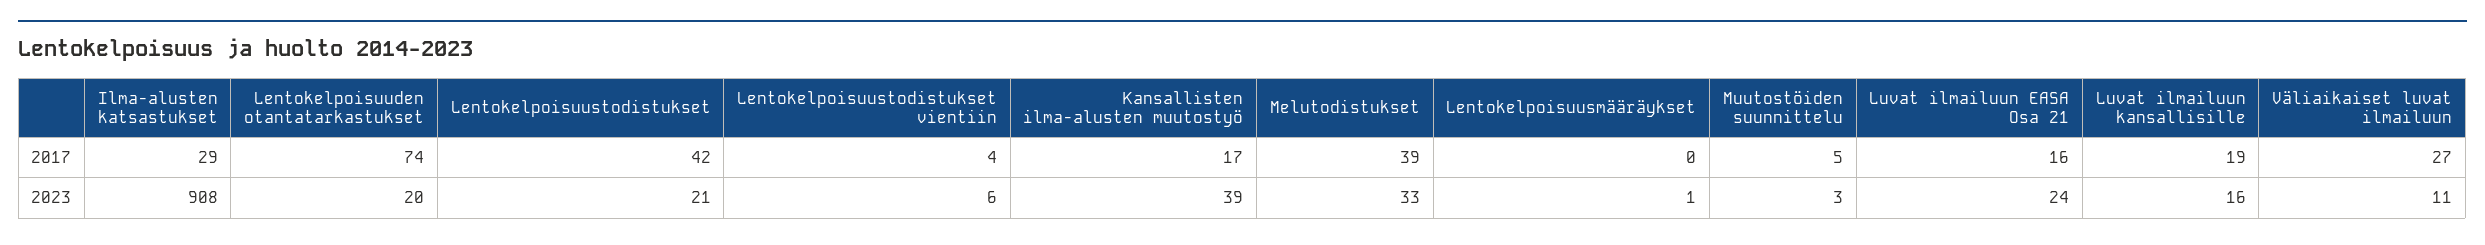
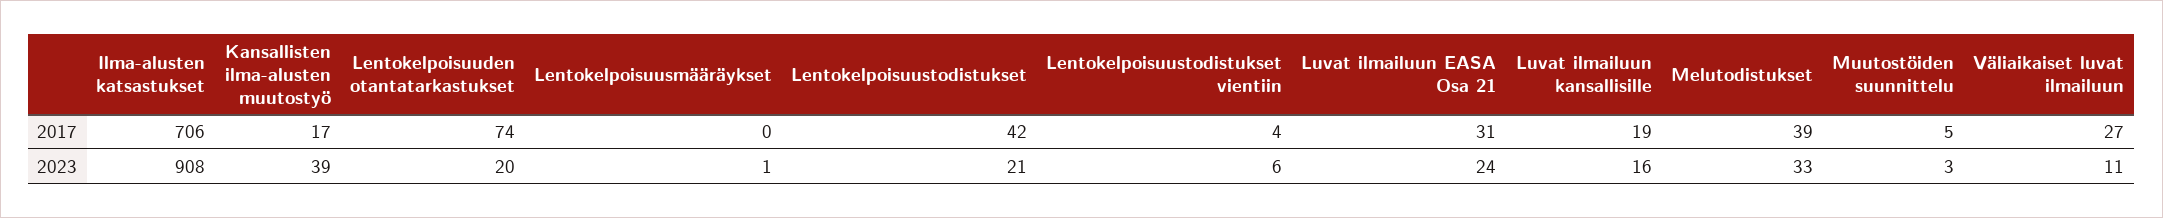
  {
    "Ilma-alusten katsastukset": {
-     "2017": 29,
+     "2017": 706,
      "2023": 908
    },
    "Lentokelpoisuuden otantatarkastukset": {
      "2017": 74,
      "2023": 20
    },
    "Lentokelpoisuustodistukset": {
      "2017": 42,
      "2023": 21
    },
    "Lentokelpoisuustodistukset vientiin": {
      "2017": 4,
      "2023": 6
    },
    "Kansallisten ilma-alusten muutostyö": {
      "2017": 17,
      "2023": 39
    },
    "Melutodistukset": {
      "2017": 39,
      "2023": 33
    },
    "Lentokelpoisuusmääräykset": {
      "2017": 0,
      "2023": 1
    },
    "Muutostöiden suunnittelu": {
      "2017": 5,
      "2023": 3
    },
    "Luvat ilmailuun EASA Osa 21": {
-     "2017": 16,
+     "2017": 31,
      "2023": 24
    },
    "Luvat ilmailuun kansallisille": {
      "2017": 19,
      "2023": 16
    },
    "Väliaikaiset luvat ilmailuun": {
      "2017": 27,
      "2023": 11
    }
  }

